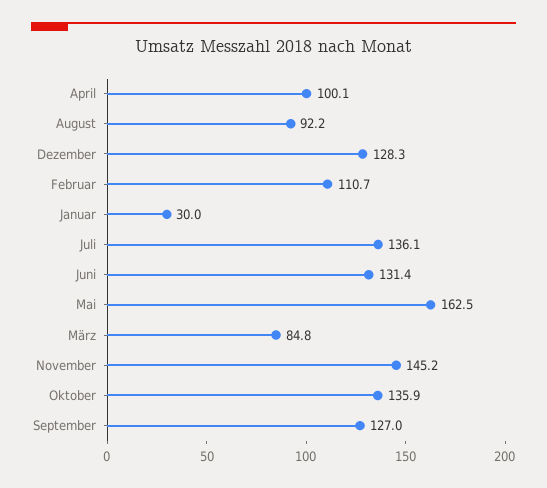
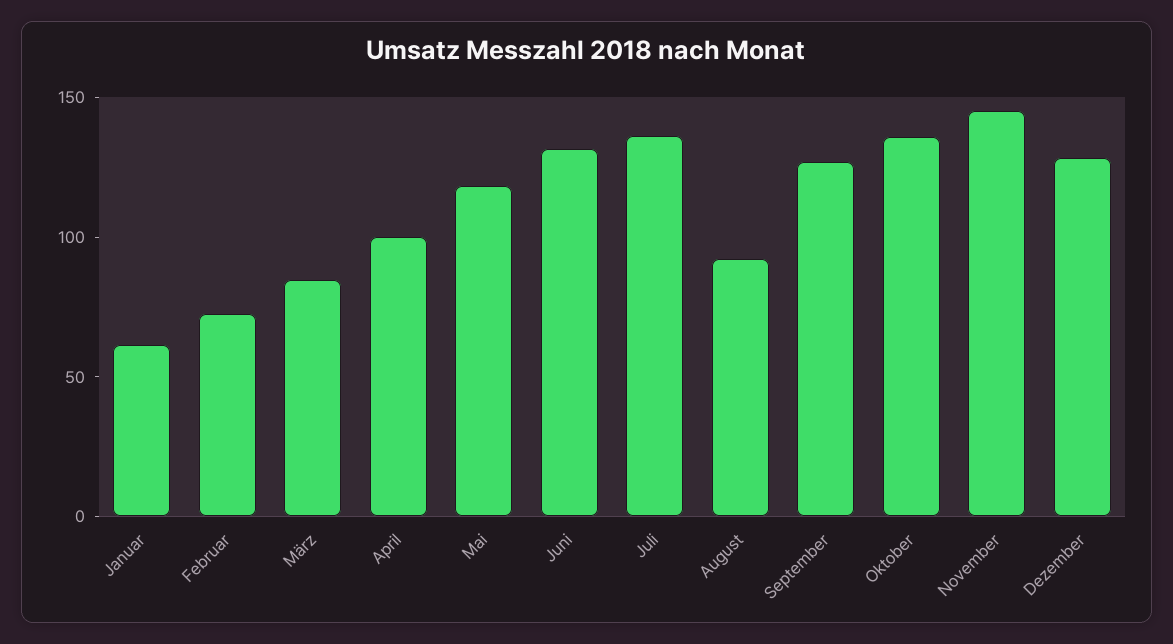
  {
    "April": 100.1,
    "August": 92.2,
    "Dezember": 128.3,
-   "Februar": 110.7,
+   "Februar": 70,
-   "Januar": 30,
+   "Januar": 60,
    "Juli": 136.1,
    "Juni": 131.4,
-   "Mai": 162.5,
+   "Mai": 120,
    "März": 84.8,
    "November": 145.2,
    "Oktober": 135.9,
    "September": 127
  }

